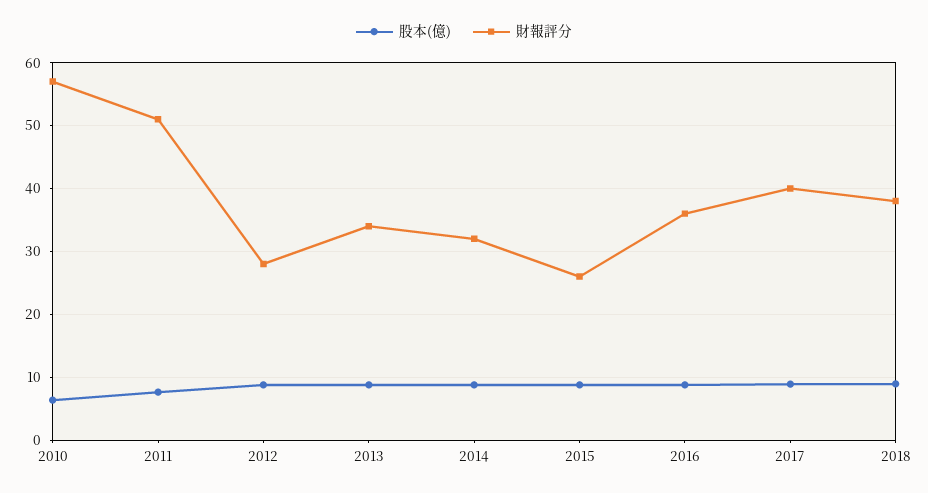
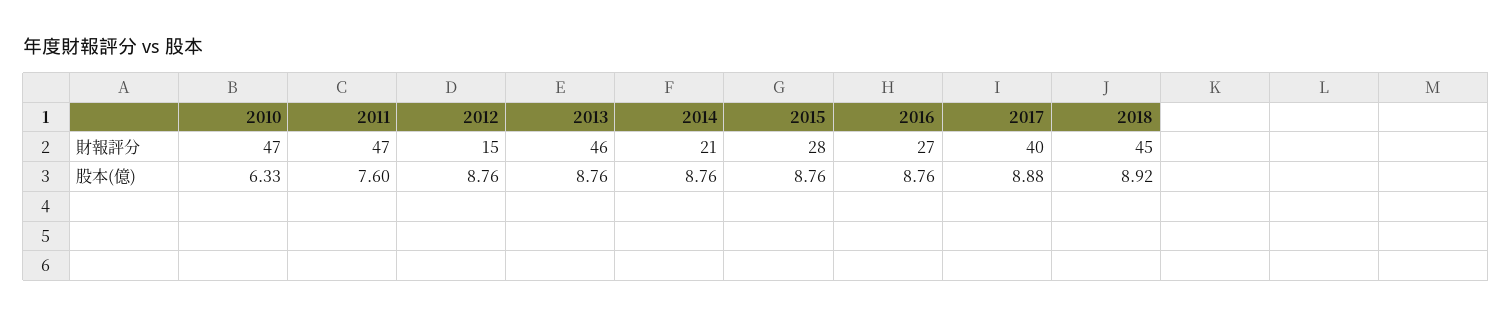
  {
    "股本(億)": {
      "2010": 6.33,
      "2011": 7.6,
      "2012": 8.76,
      "2013": 8.76,
      "2014": 8.76,
      "2015": 8.76,
      "2016": 8.76,
      "2017": 8.88,
      "2018": 8.92
    },
    "財報評分": {
-     "2010": 57,
+     "2010": 47,
-     "2011": 51,
+     "2011": 47,
-     "2012": 28,
+     "2012": 15,
-     "2013": 34,
+     "2013": 46,
-     "2014": 32,
+     "2014": 21,
-     "2015": 26,
+     "2015": 28,
-     "2016": 36,
+     "2016": 27,
      "2017": 40,
-     "2018": 38
+     "2018": 45
    }
  }

